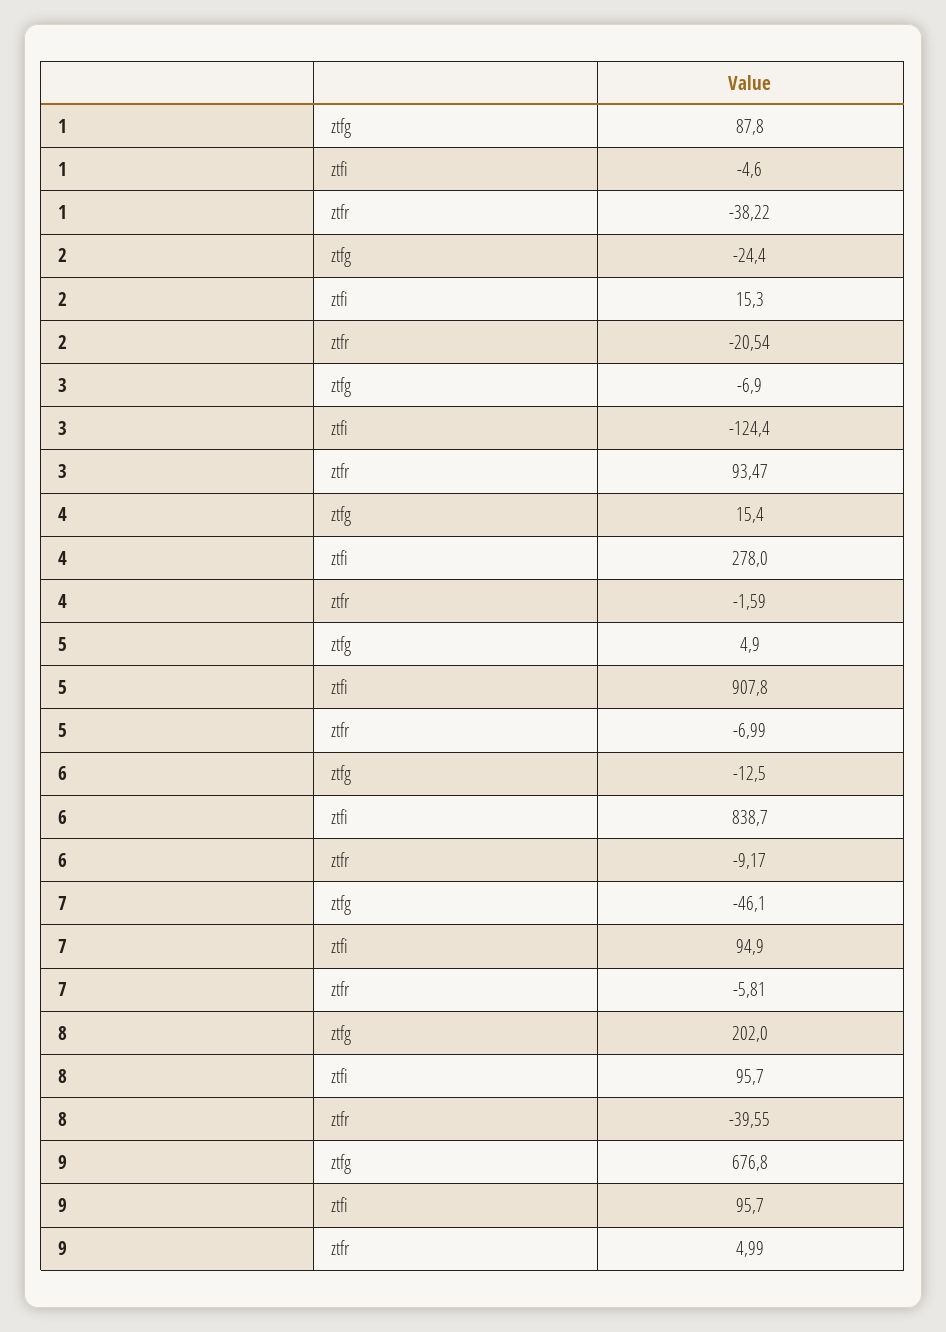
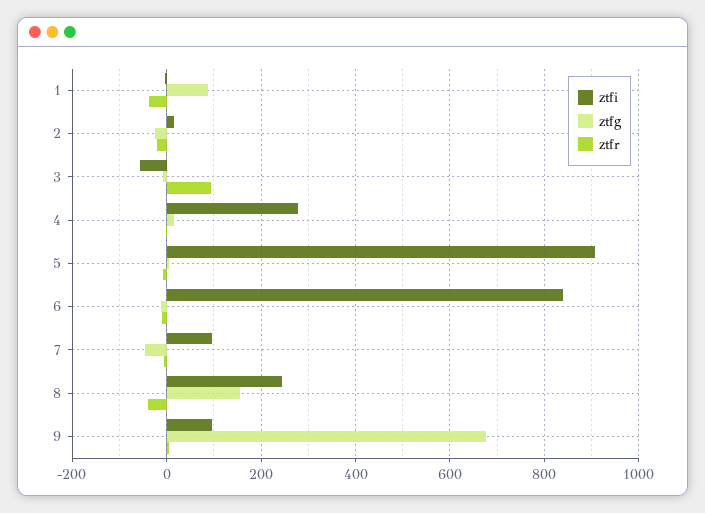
  {
    "ztfg": {
      "1": 87.8,
      "2": -24.4,
      "3": -6.9,
      "4": 15.4,
      "5": 4.9,
      "6": -12.5,
      "7": -46.1,
-     "8": 202,
+     "8": 160,
      "9": 676.8
    },
    "ztfi": {
      "1": -4.6,
      "2": 15.3,
-     "3": -124.4,
+     "3": -60,
      "4": 278,
      "5": 907.8,
      "6": 838.7,
      "7": 94.9,
-     "8": 95.7,
+     "8": 240,
      "9": 95.7
    },
    "ztfr": {
      "1": -38.22,
      "2": -20.54,
      "3": 93.47,
      "4": -1.59,
      "5": -6.99,
      "6": -9.17,
      "7": -5.81,
      "8": -39.55,
      "9": 4.99
    }
  }

